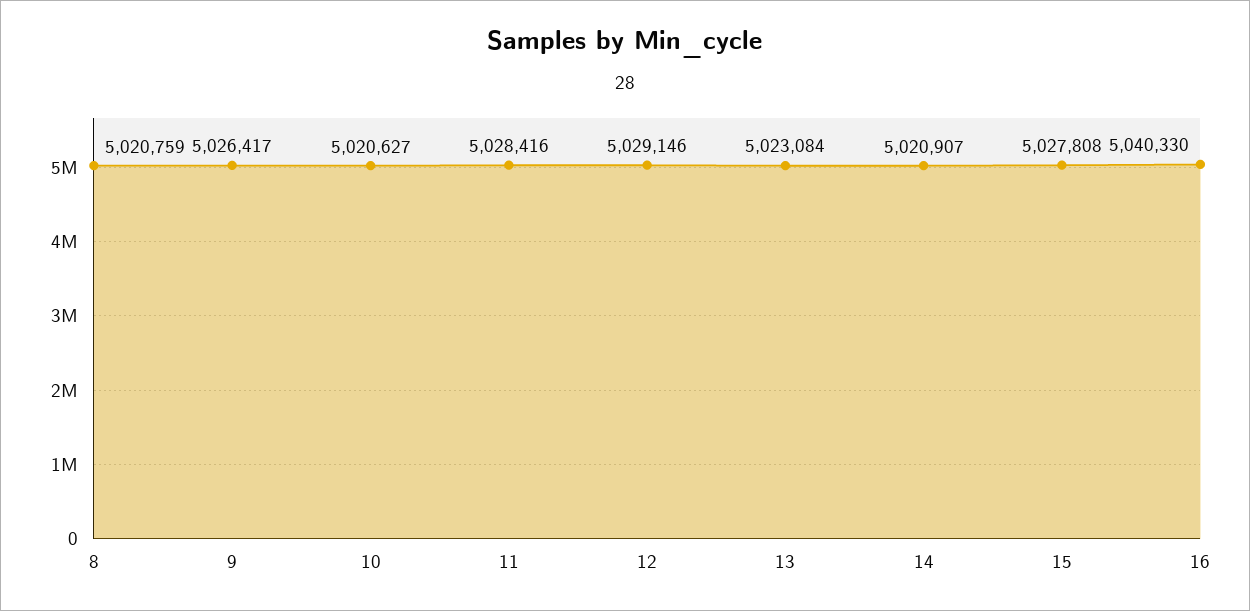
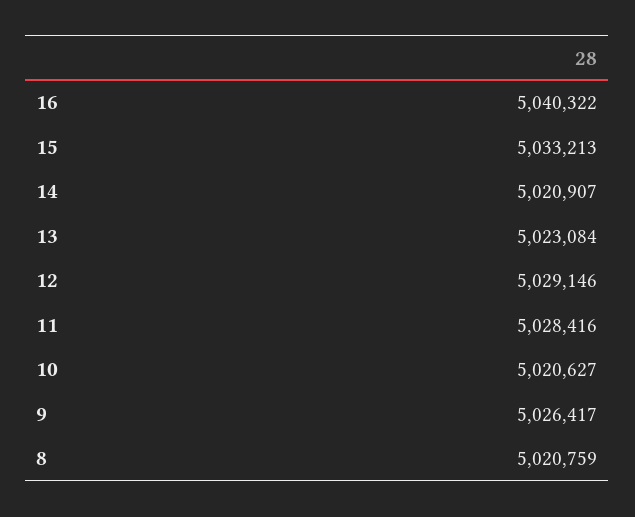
  {
    "8": 5020759,
    "9": 5026417,
    "10": 5020627,
    "11": 5028416,
    "12": 5029146,
    "13": 5023084,
    "14": 5020907,
-   "15": 5027808,
+   "15": 5033213,
-   "16": 5040330
+   "16": 5040322
  }

